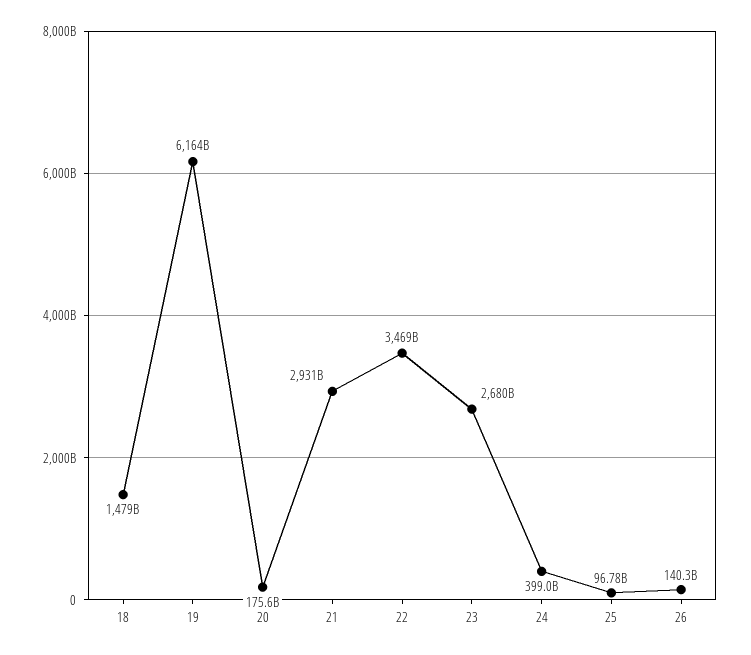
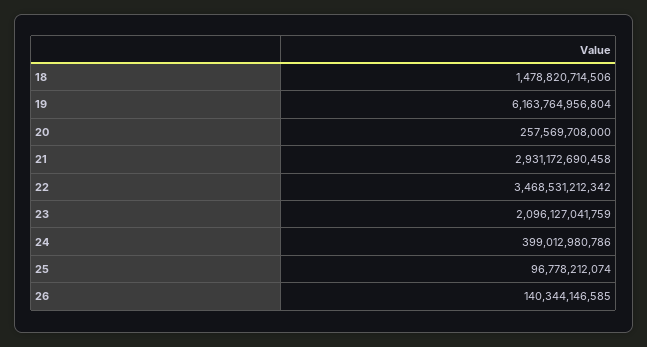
  {
    "18": 1478820714506,
    "19": 6163764956804,
-   "20": 175600000000,
+   "20": 257569708000,
    "21": 2931172690458,
    "22": 3468531212342,
-   "23": 2680000000000,
+   "23": 2096127041759,
    "24": 399012980786,
    "25": 96778212074,
    "26": 140344146585
  }

